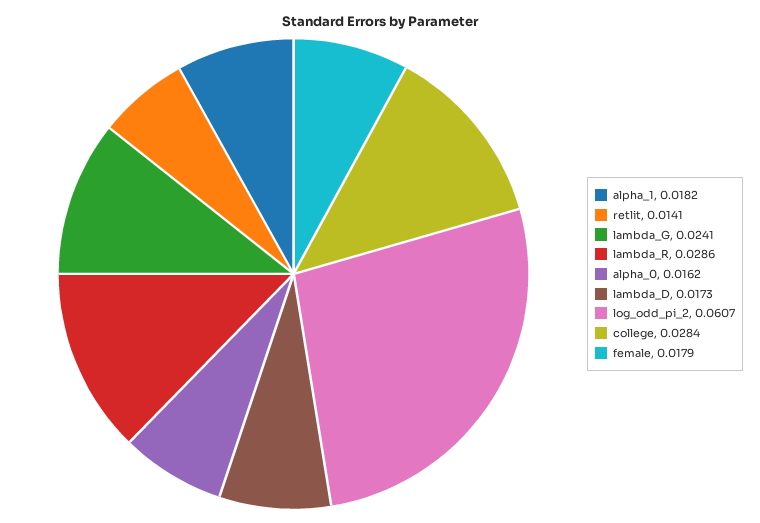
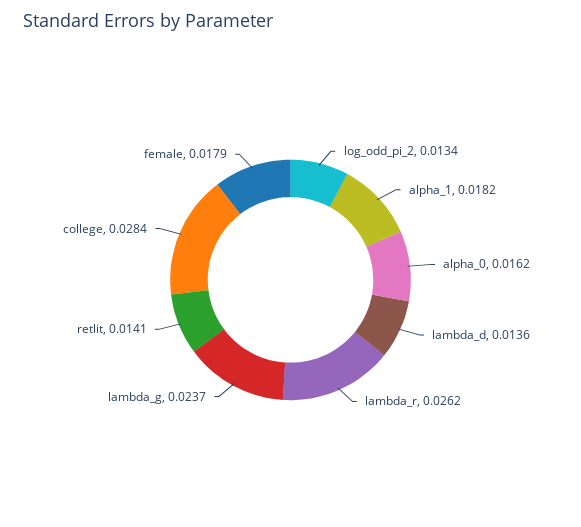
  {
    "alpha_1": 0.0182,
    "retlit": 0.0141,
-   "lambda_G": 0.0241,
+   "lambda_G": 0.0237,
-   "lambda_R": 0.0286,
+   "lambda_R": 0.0262,
    "alpha_0": 0.0162,
-   "lambda_D": 0.0173,
+   "lambda_D": 0.0136,
-   "log_odd_pi_2": 0.0607,
+   "log_odd_pi_2": 0.0134,
    "college": 0.0284,
    "female": 0.0179
  }

